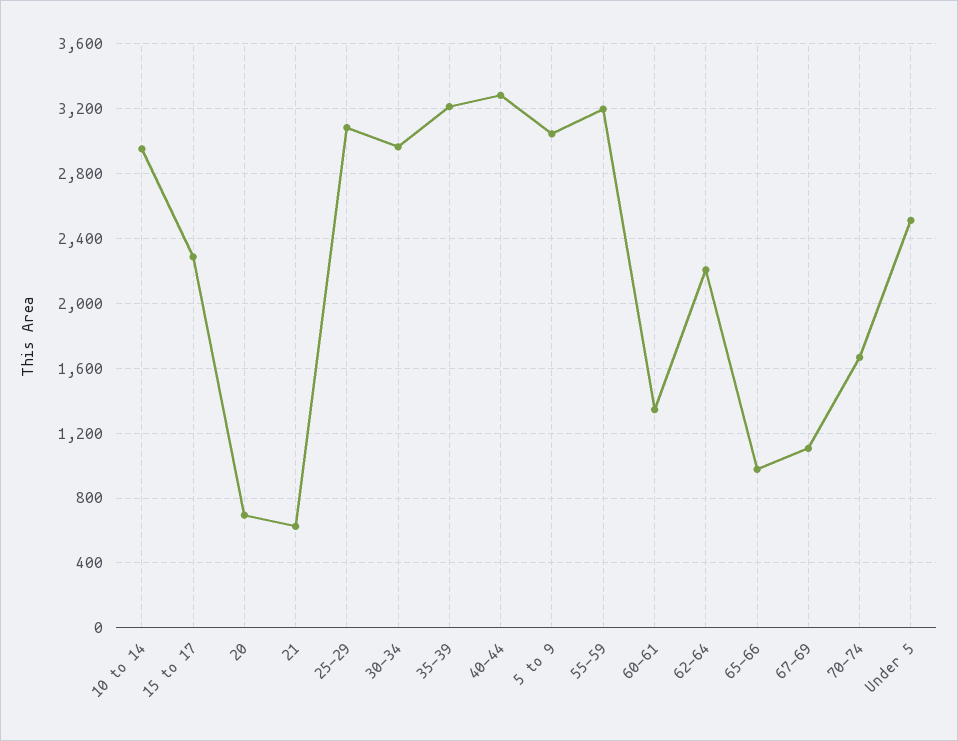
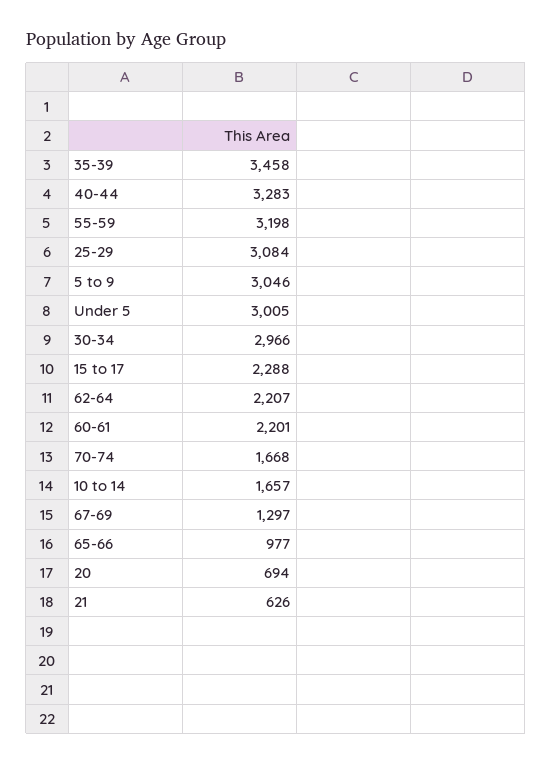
  {
-   "10 to 14": 2950,
+   "10 to 14": 1657,
    "15 to 17": 2288,
    "20": 694,
    "21": 626,
    "25-29": 3084,
    "30-34": 2966,
-   "35-39": 3200,
+   "35-39": 3458,
    "40-44": 3283,
    "5 to 9": 3046,
    "55-59": 3198,
-   "60-61": 1350,
+   "60-61": 2201,
    "62-64": 2207,
    "65-66": 977,
-   "67-69": 1100,
+   "67-69": 1297,
    "70-74": 1668,
-   "Under 5": 2500
+   "Under 5": 3005
  }

